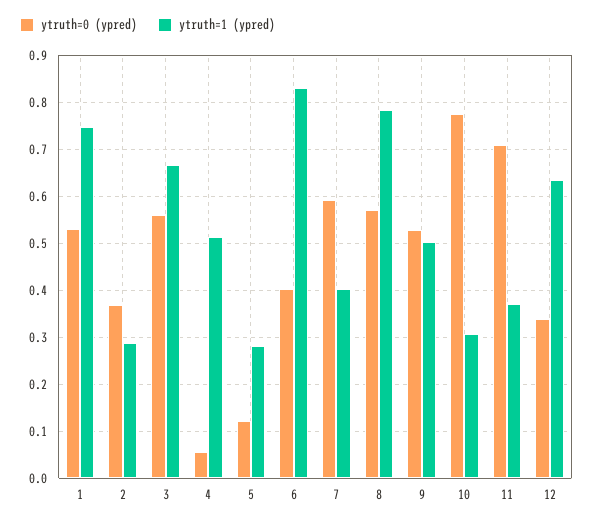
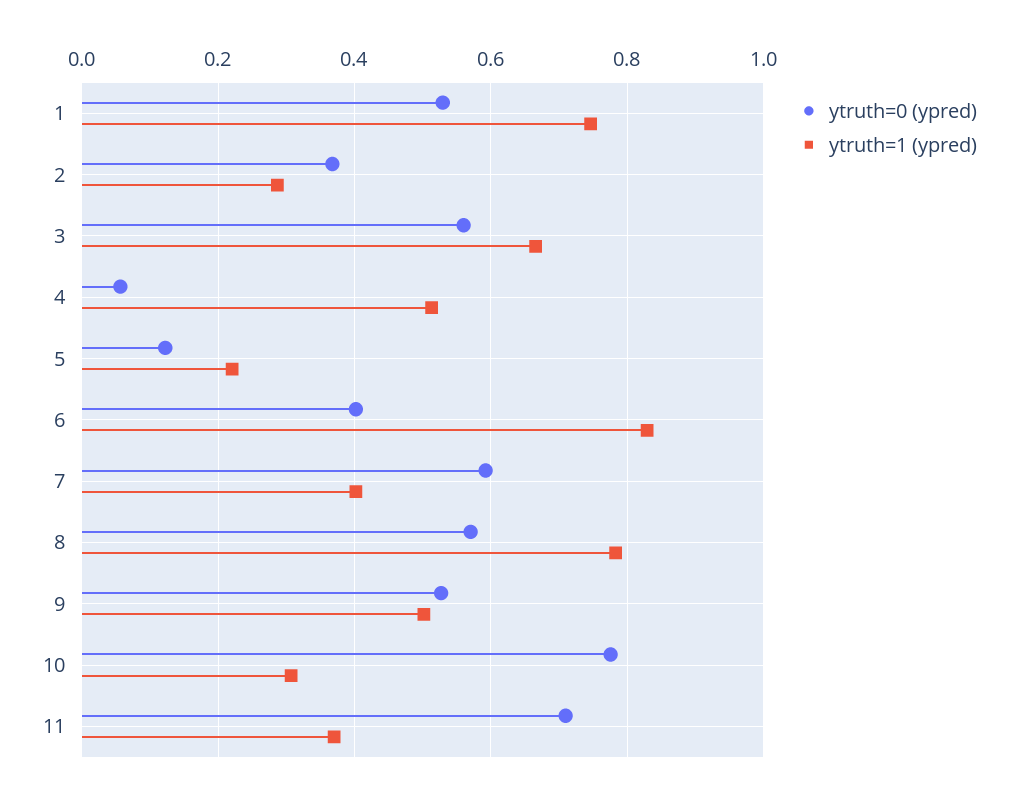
  {
    "ytruth=0 (ypred)": {
      "1": 0.52,
      "2": 0.36,
      "3": 0.56,
      "4": 0.06,
      "5": 0.12,
      "6": 0.4,
      "7": 0.6,
      "8": 0.58,
      "9": 0.52,
      "10": 0.78,
-     "11": 0.7,
+     "11": 0.7
-     "12": 0.34
    },
    "ytruth=1 (ypred)": {
      "1": 0.74,
      "2": 0.28,
      "3": 0.66,
      "4": 0.52,
-     "5": 0.28,
+     "5": 0.22,
      "6": 0.82,
      "7": 0.4,
      "8": 0.78,
      "9": 0.5,
      "10": 0.3,
-     "11": 0.38,
+     "11": 0.38
-     "12": 0.64
    }
  }

